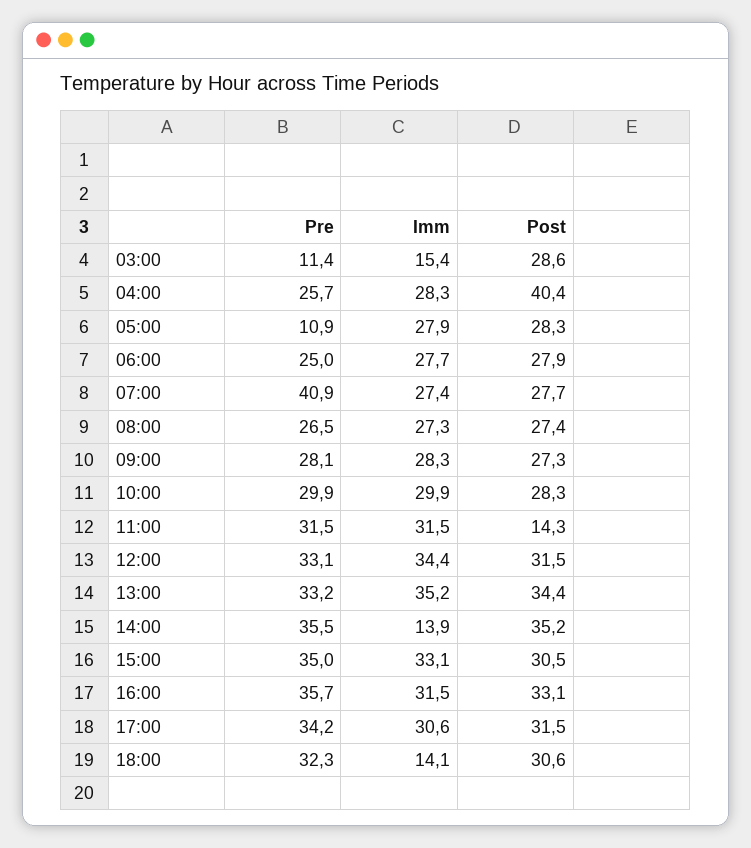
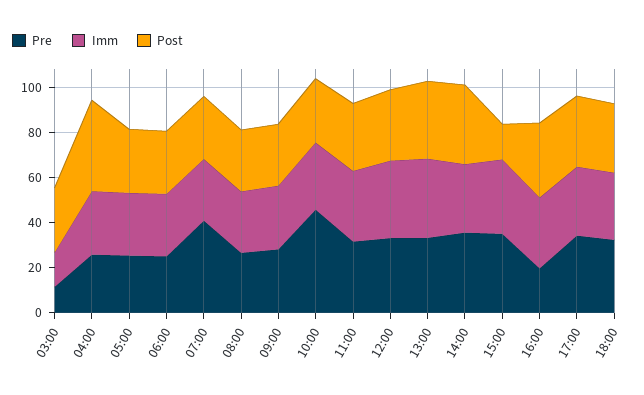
  {
    "Pre": {
      "03:00": 11.4,
      "04:00": 25.7,
-     "05:00": 10.9,
+     "05:00": 25,
      "06:00": 25,
      "07:00": 40.9,
      "08:00": 26.5,
      "09:00": 28.1,
-     "10:00": 29.9,
+     "10:00": 45,
      "11:00": 31.5,
      "12:00": 33.1,
      "13:00": 33.2,
      "14:00": 35.5,
      "15:00": 35,
-     "16:00": 35.7,
+     "16:00": 20,
      "17:00": 34.2,
      "18:00": 32.3
    },
    "Imm": {
      "03:00": 15.4,
      "04:00": 28.3,
      "05:00": 27.9,
      "06:00": 27.7,
      "07:00": 27.4,
      "08:00": 27.3,
      "09:00": 28.3,
      "10:00": 29.9,
      "11:00": 31.5,
      "12:00": 34.4,
      "13:00": 35.2,
-     "14:00": 13.9,
+     "14:00": 30,
      "15:00": 33.1,
      "16:00": 31.5,
      "17:00": 30.6,
-     "18:00": 14.1
+     "18:00": 30
    },
    "Post": {
      "03:00": 28.6,
      "04:00": 40.4,
      "05:00": 28.3,
      "06:00": 27.9,
      "07:00": 27.7,
      "08:00": 27.4,
      "09:00": 27.3,
      "10:00": 28.3,
-     "11:00": 14.3,
+     "11:00": 30,
      "12:00": 31.5,
      "13:00": 34.4,
      "14:00": 35.2,
-     "15:00": 30.5,
+     "15:00": 15,
      "16:00": 33.1,
      "17:00": 31.5,
      "18:00": 30.6
    }
  }

